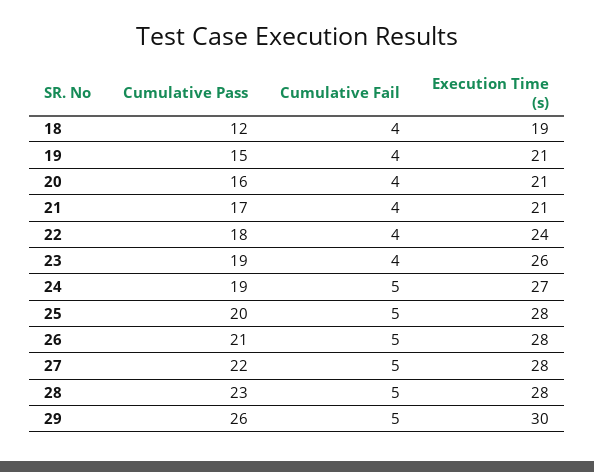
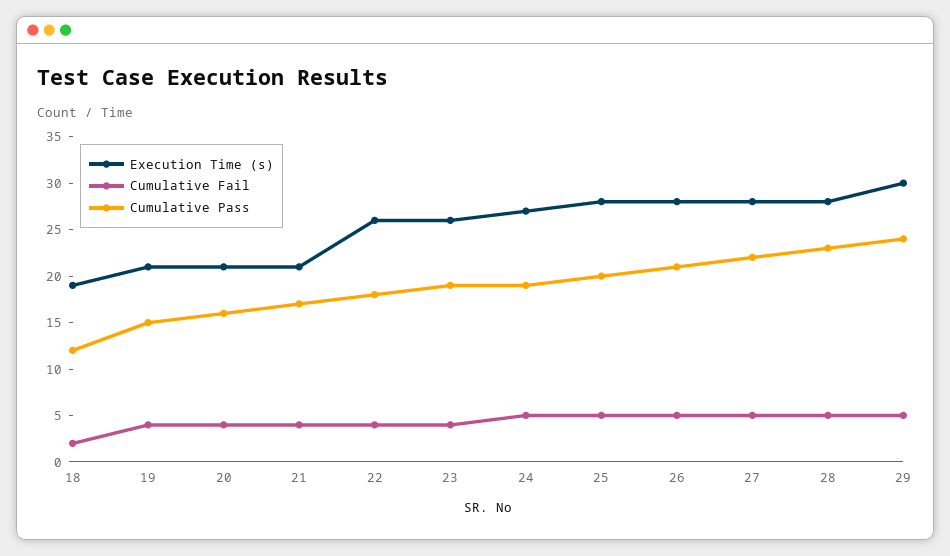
  {
    "Cumulative Pass": {
      "18": 12,
      "19": 15,
      "20": 16,
      "21": 17,
      "22": 18,
      "23": 19,
      "24": 19,
      "25": 20,
      "26": 21,
      "27": 22,
      "28": 23,
-     "29": 26
+     "29": 24
    },
    "Cumulative Fail": {
-     "18": 4,
+     "18": 2,
      "19": 4,
      "20": 4,
      "21": 4,
      "22": 4,
      "23": 4,
      "24": 5,
      "25": 5,
      "26": 5,
      "27": 5,
      "28": 5,
      "29": 5
    },
    "Execution Time (s)": {
      "18": 19,
      "19": 21,
      "20": 21,
      "21": 21,
-     "22": 24,
+     "22": 26,
      "23": 26,
      "24": 27,
      "25": 28,
      "26": 28,
      "27": 28,
      "28": 28,
      "29": 30
    }
  }

